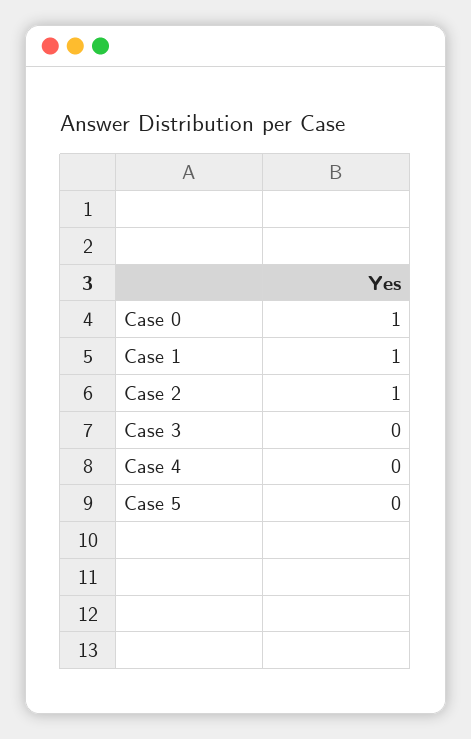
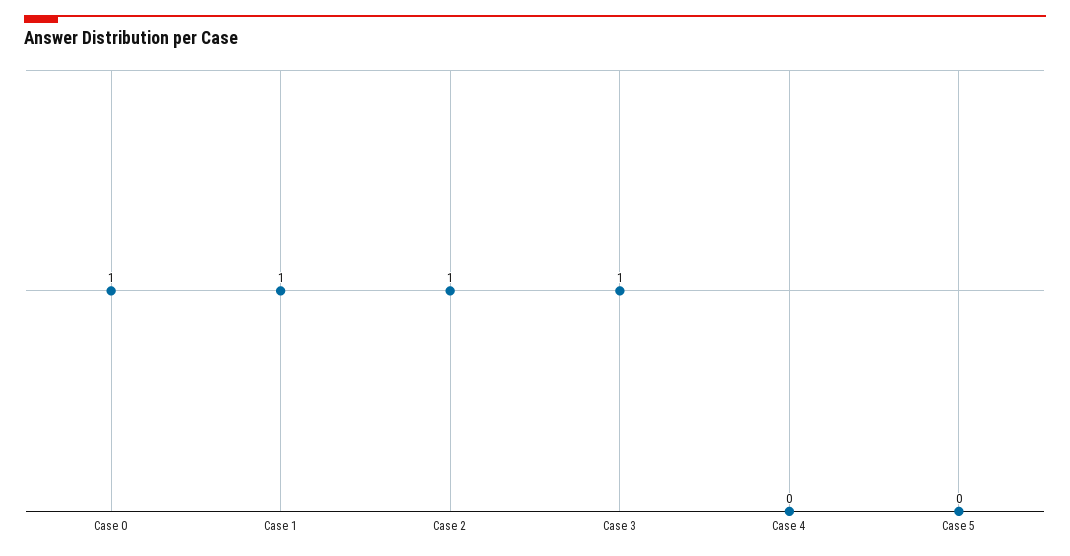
  {
    "Case 0": 1,
    "Case 1": 1,
    "Case 2": 1,
-   "Case 3": 0,
+   "Case 3": 1,
    "Case 4": 0,
    "Case 5": 0
  }

